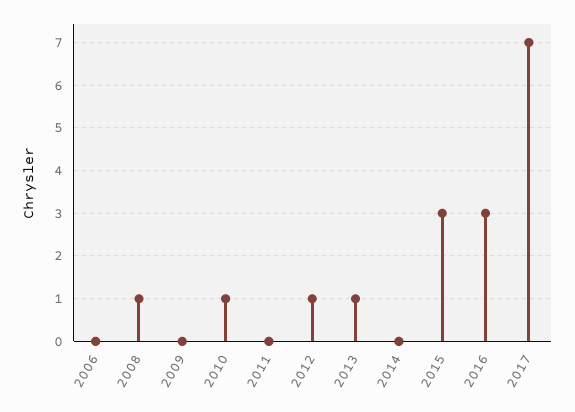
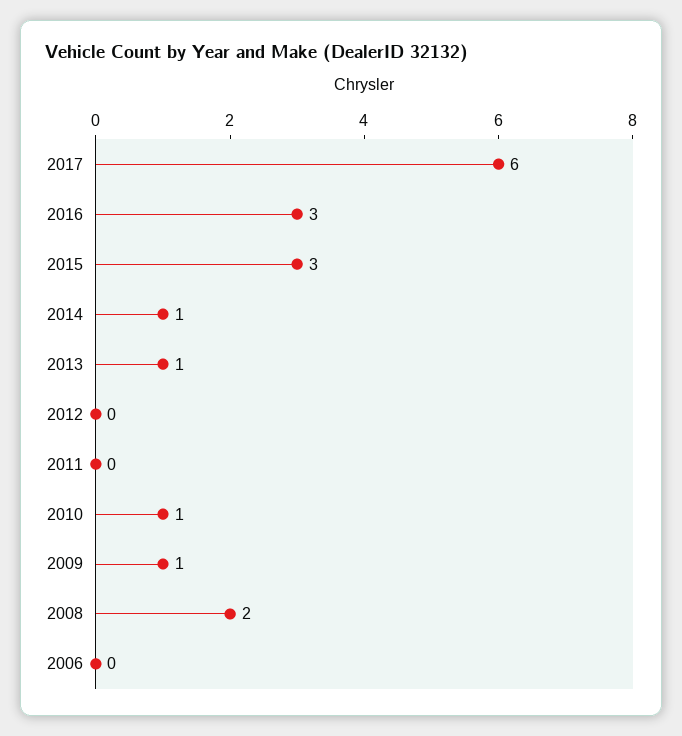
  {
    "2006": 0,
-   "2008": 1,
+   "2008": 2,
-   "2009": 0,
+   "2009": 1,
    "2010": 1,
    "2011": 0,
-   "2012": 1,
+   "2012": 0,
    "2013": 1,
-   "2014": 0,
+   "2014": 1,
    "2015": 3,
    "2016": 3,
-   "2017": 7
+   "2017": 6
  }

